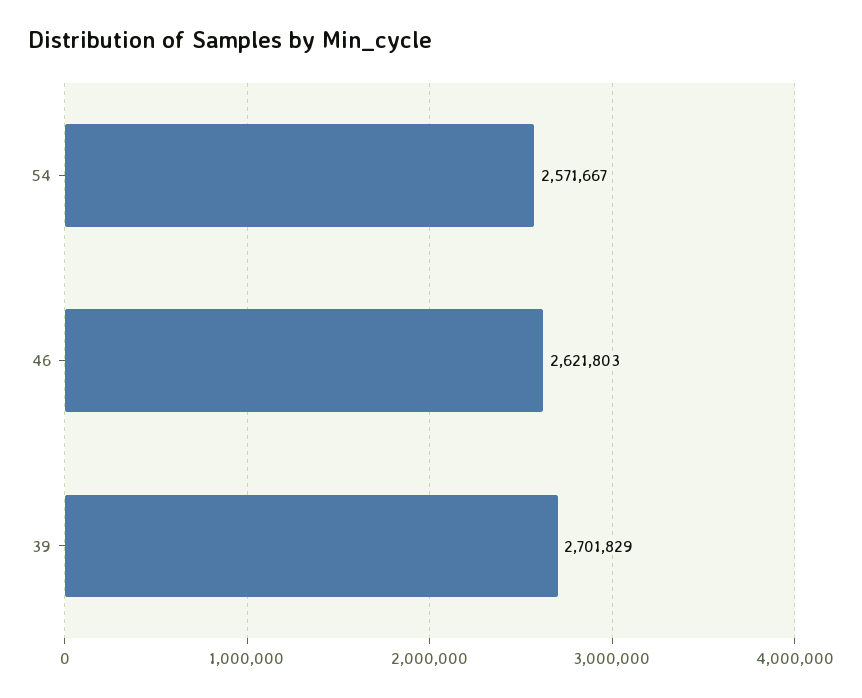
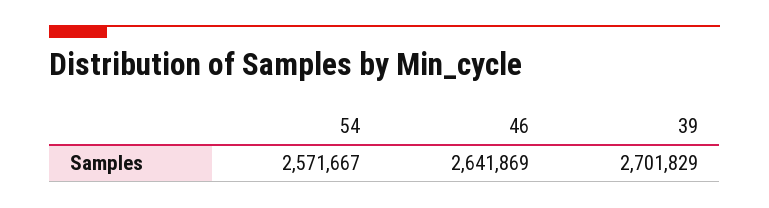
  {
    "54": 2571667,
-   "46": 2621803,
+   "46": 2641869,
    "39": 2701829
  }

